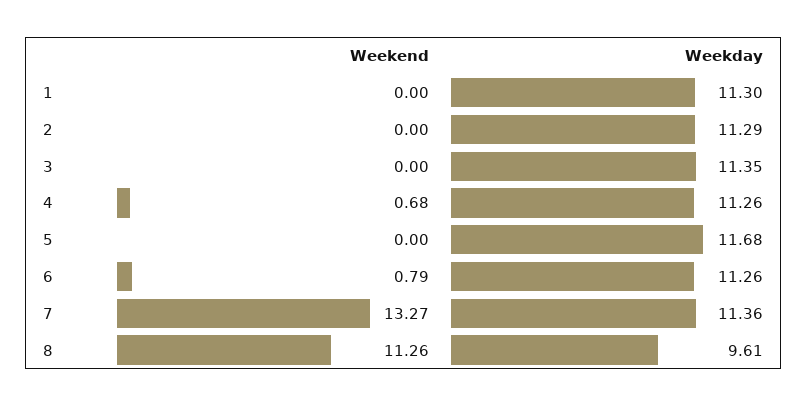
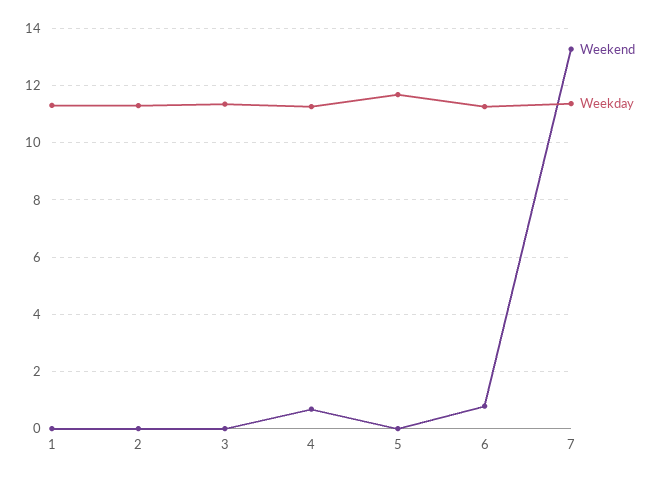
  {
    "Weekend": {
      "1": 0,
      "2": 0,
      "3": 0,
      "4": 0.68,
      "5": 0,
      "6": 0.79,
-     "7": 13.27,
+     "7": 13.27
-     "8": 11.26
    },
    "Weekday": {
      "1": 11.3,
      "2": 11.29,
      "3": 11.35,
      "4": 11.26,
      "5": 11.68,
      "6": 11.26,
-     "7": 11.36,
+     "7": 11.36
-     "8": 9.61
    }
  }

